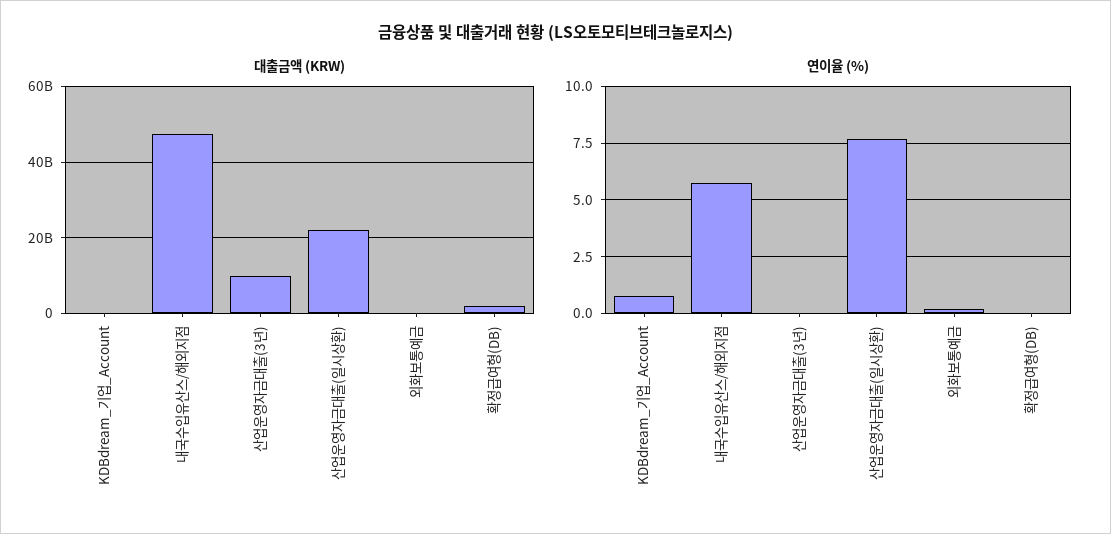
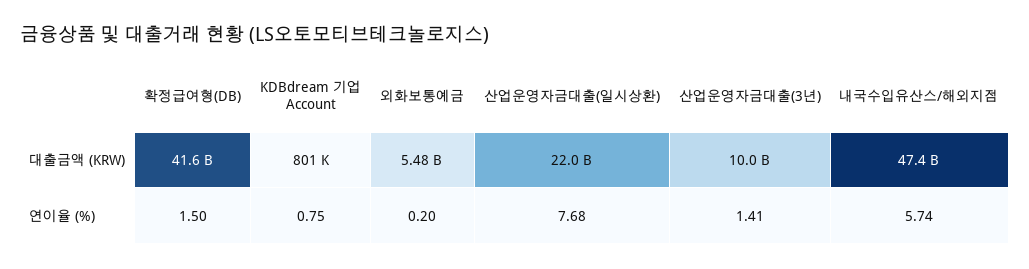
  {
    "대출금액 (KRW)": {
      "KDBdream_기업_Account": 801000,
      "내국수입유산스/해외지점": 47400000000,
      "산업운영자금대출(3년)": 10000000000,
      "산업운영자금대출(일시상환)": 22000000000,
-     "외화보통예금": 0,
+     "외화보통예금": 5480000000,
-     "확정급여형(DB)": 2000000000
+     "확정급여형(DB)": 41600000000
    },
    "연이율 (%)": {
      "KDBdream_기업_Account": 0.75,
      "내국수입유산스/해외지점": 5.74,
-     "산업운영자금대출(3년)": 0,
+     "산업운영자금대출(3년)": 1.41,
      "산업운영자금대출(일시상환)": 7.68,
      "외화보통예금": 0.2,
-     "확정급여형(DB)": 0
+     "확정급여형(DB)": 1.5
    }
  }

